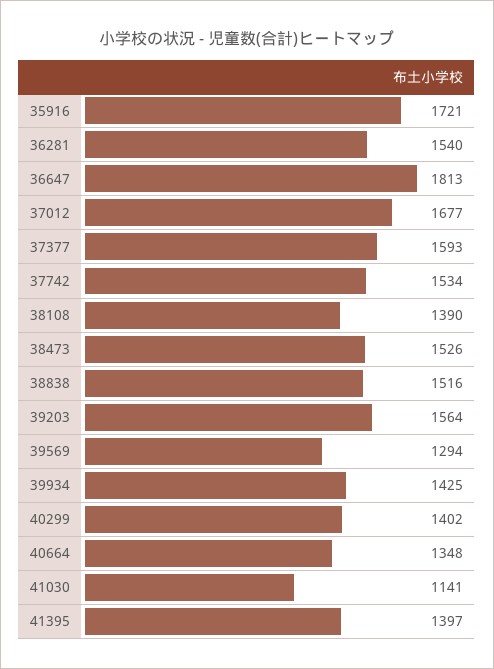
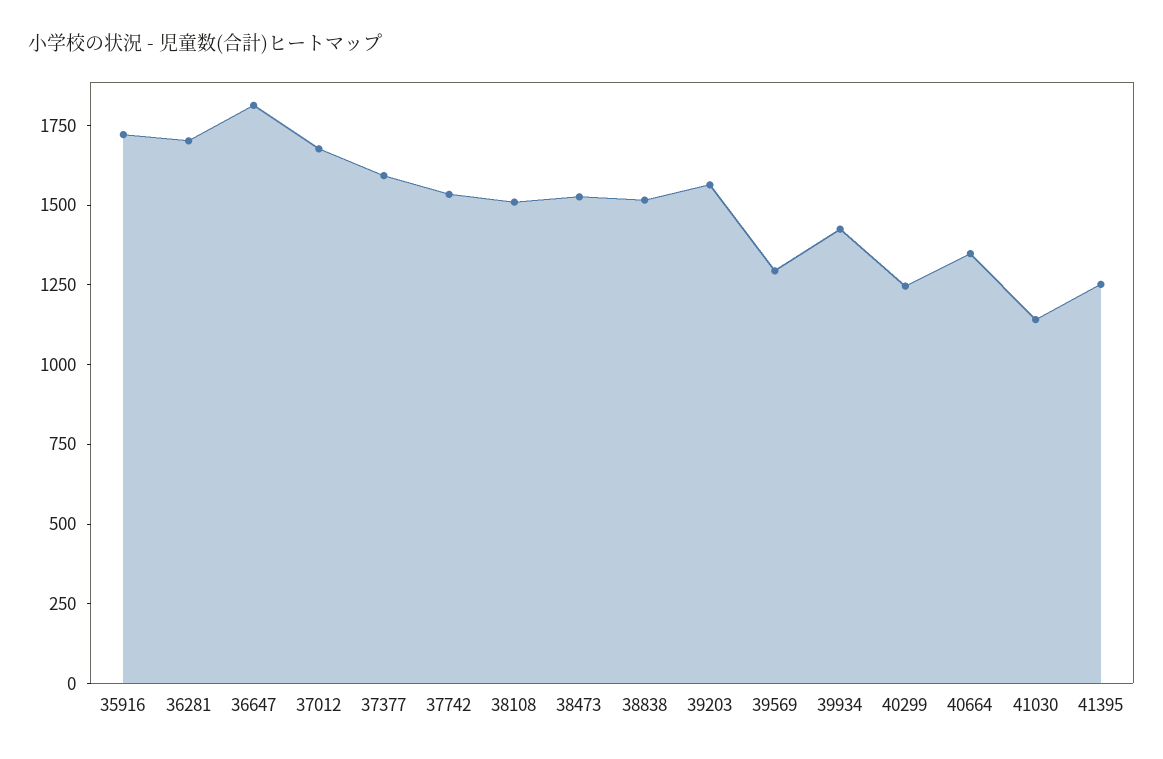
  {
    "35916": 1721,
-   "36281": 1540,
+   "36281": 1700,
    "36647": 1813,
    "37012": 1677,
    "37377": 1593,
    "37742": 1534,
-   "38108": 1390,
+   "38108": 1500,
    "38473": 1526,
    "38838": 1516,
    "39203": 1564,
    "39569": 1294,
    "39934": 1425,
-   "40299": 1402,
+   "40299": 1250,
    "40664": 1348,
    "41030": 1141,
-   "41395": 1397
+   "41395": 1250
  }

